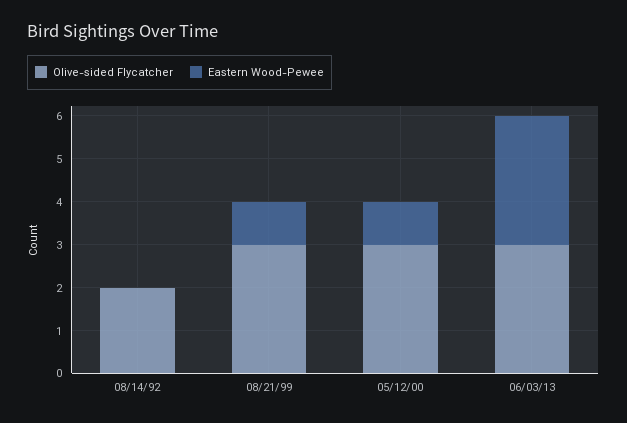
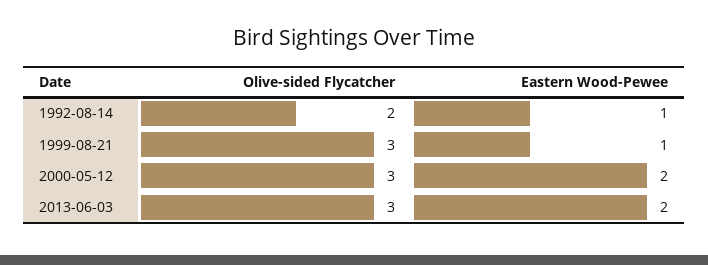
  {
    "Olive-sided Flycatcher": {
      "08/14/92": 2,
      "08/21/99": 3,
      "05/12/00": 3,
      "06/03/13": 3
    },
    "Eastern Wood-Pewee": {
-     "08/14/92": 0,
+     "08/14/92": 1,
      "08/21/99": 1,
-     "05/12/00": 1,
+     "05/12/00": 2,
-     "06/03/13": 3
+     "06/03/13": 2
    }
  }

